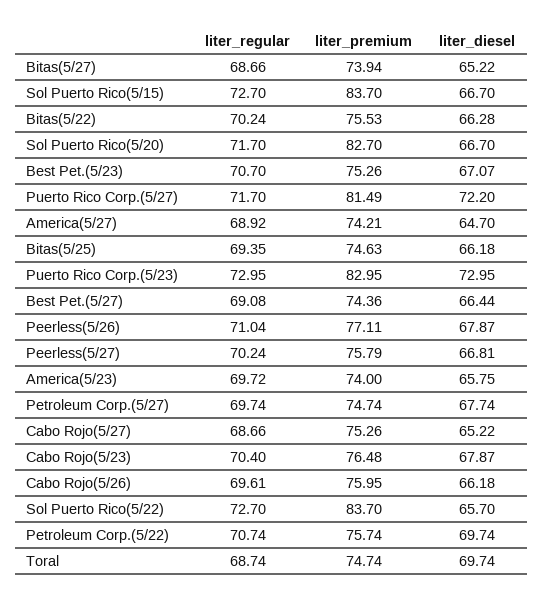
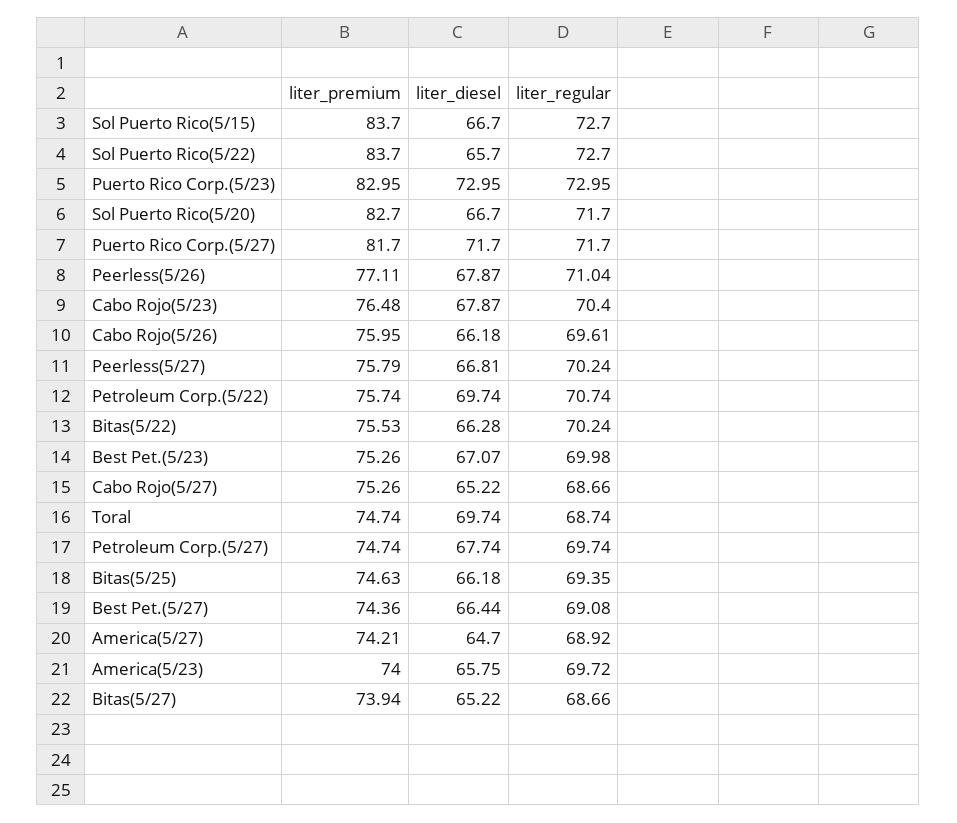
  {
    "liter_regular": {
      "Bitas(5/27)": 68.66,
      "Sol Puerto Rico(5/15)": 72.7,
      "Bitas(5/22)": 70.24,
      "Sol Puerto Rico(5/20)": 71.7,
-     "Best Pet.(5/23)": 70.7,
+     "Best Pet.(5/23)": 69.98,
      "Puerto Rico Corp.(5/27)": 71.7,
      "America(5/27)": 68.92,
      "Bitas(5/25)": 69.35,
      "Puerto Rico Corp.(5/23)": 72.95,
      "Best Pet.(5/27)": 69.08,
      "Peerless(5/26)": 71.04,
      "Peerless(5/27)": 70.24,
      "America(5/23)": 69.72,
      "Petroleum Corp.(5/27)": 69.74,
      "Cabo Rojo(5/27)": 68.66,
      "Cabo Rojo(5/23)": 70.4,
      "Cabo Rojo(5/26)": 69.61,
      "Sol Puerto Rico(5/22)": 72.7,
      "Petroleum Corp.(5/22)": 70.74,
      "Toral": 68.74
    },
    "liter_premium": {
      "Bitas(5/27)": 73.94,
      "Sol Puerto Rico(5/15)": 83.7,
      "Bitas(5/22)": 75.53,
      "Sol Puerto Rico(5/20)": 82.7,
      "Best Pet.(5/23)": 75.26,
-     "Puerto Rico Corp.(5/27)": 81.49,
+     "Puerto Rico Corp.(5/27)": 81.7,
      "America(5/27)": 74.21,
      "Bitas(5/25)": 74.63,
      "Puerto Rico Corp.(5/23)": 82.95,
      "Best Pet.(5/27)": 74.36,
      "Peerless(5/26)": 77.11,
      "Peerless(5/27)": 75.79,
      "America(5/23)": 74,
      "Petroleum Corp.(5/27)": 74.74,
      "Cabo Rojo(5/27)": 75.26,
      "Cabo Rojo(5/23)": 76.48,
      "Cabo Rojo(5/26)": 75.95,
      "Sol Puerto Rico(5/22)": 83.7,
      "Petroleum Corp.(5/22)": 75.74,
      "Toral": 74.74
    },
    "liter_diesel": {
      "Bitas(5/27)": 65.22,
      "Sol Puerto Rico(5/15)": 66.7,
      "Bitas(5/22)": 66.28,
      "Sol Puerto Rico(5/20)": 66.7,
      "Best Pet.(5/23)": 67.07,
-     "Puerto Rico Corp.(5/27)": 72.2,
+     "Puerto Rico Corp.(5/27)": 71.7,
      "America(5/27)": 64.7,
      "Bitas(5/25)": 66.18,
      "Puerto Rico Corp.(5/23)": 72.95,
      "Best Pet.(5/27)": 66.44,
      "Peerless(5/26)": 67.87,
      "Peerless(5/27)": 66.81,
      "America(5/23)": 65.75,
      "Petroleum Corp.(5/27)": 67.74,
      "Cabo Rojo(5/27)": 65.22,
      "Cabo Rojo(5/23)": 67.87,
      "Cabo Rojo(5/26)": 66.18,
      "Sol Puerto Rico(5/22)": 65.7,
      "Petroleum Corp.(5/22)": 69.74,
      "Toral": 69.74
    }
  }

